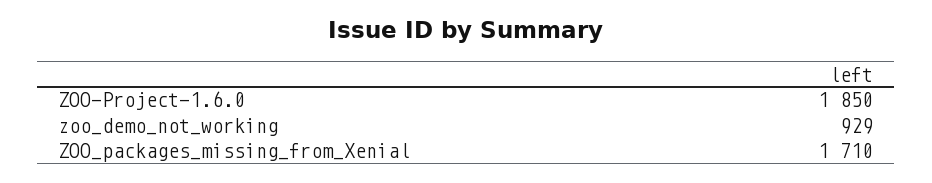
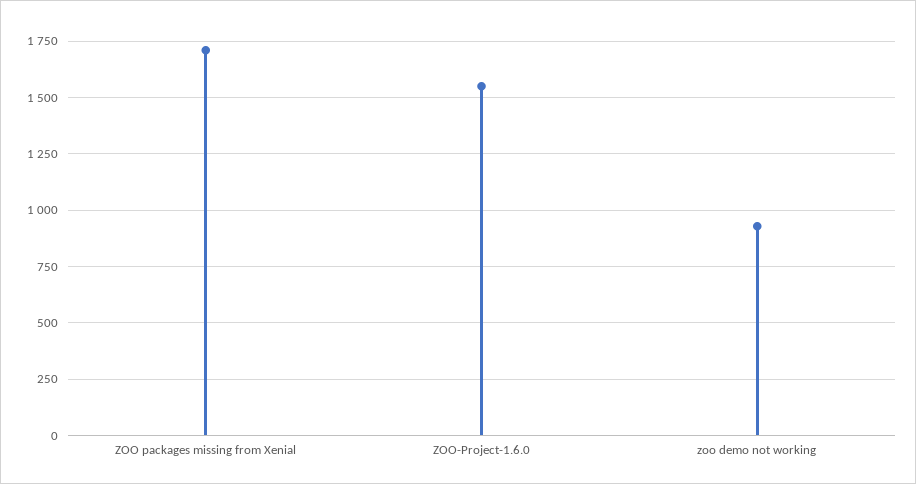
  {
-   "ZOO-Project-1.6.0": 1850,
+   "ZOO-Project-1.6.0": 1550,
    "zoo_demo_not_working": 929,
    "ZOO_packages_missing_from_Xenial": 1710
  }

